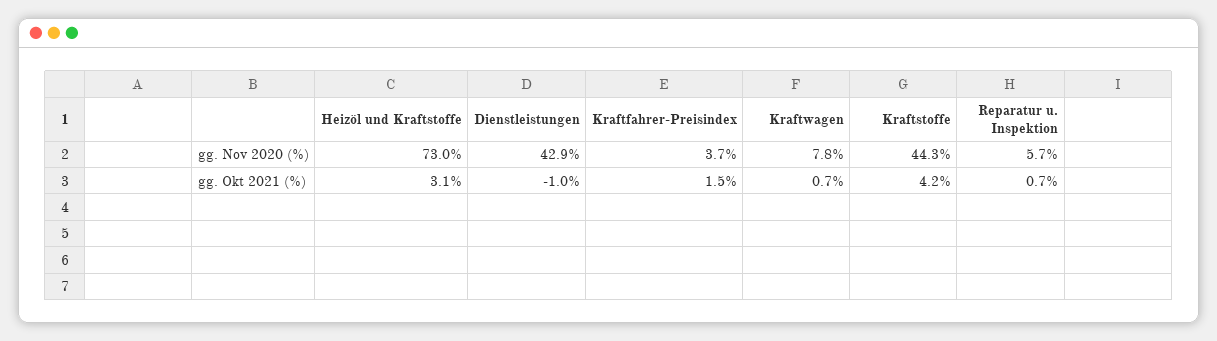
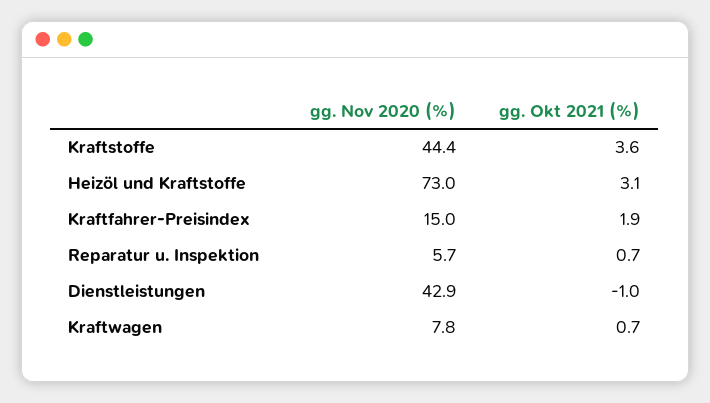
  {
    "Heizöl und Kraftstoffe": {
      "gg. Nov 2020 (%)": 73,
      "gg. Okt 2021 (%)": 3.1
    },
    "Dienstleistungen": {
      "gg. Nov 2020 (%)": 42.9,
      "gg. Okt 2021 (%)": -1
    },
    "Kraftfahrer-Preisindex": {
-     "gg. Nov 2020 (%)": 3.7,
+     "gg. Nov 2020 (%)": 15,
-     "gg. Okt 2021 (%)": 1.5
+     "gg. Okt 2021 (%)": 1.9
    },
    "Kraftwagen": {
      "gg. Nov 2020 (%)": 7.8,
      "gg. Okt 2021 (%)": 0.7
    },
    "Kraftstoffe": {
-     "gg. Nov 2020 (%)": 44.3,
+     "gg. Nov 2020 (%)": 44.4,
-     "gg. Okt 2021 (%)": 4.2
+     "gg. Okt 2021 (%)": 3.6
    },
    "Reparatur u. Inspektion": {
      "gg. Nov 2020 (%)": 5.7,
      "gg. Okt 2021 (%)": 0.7
    }
  }

